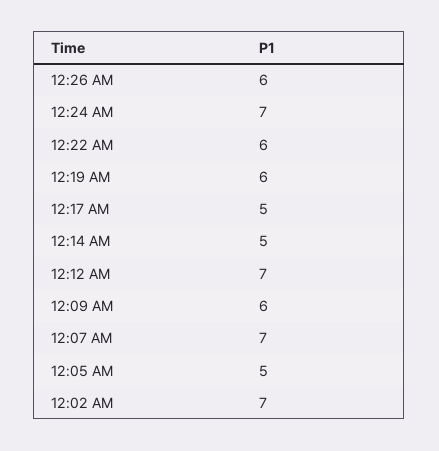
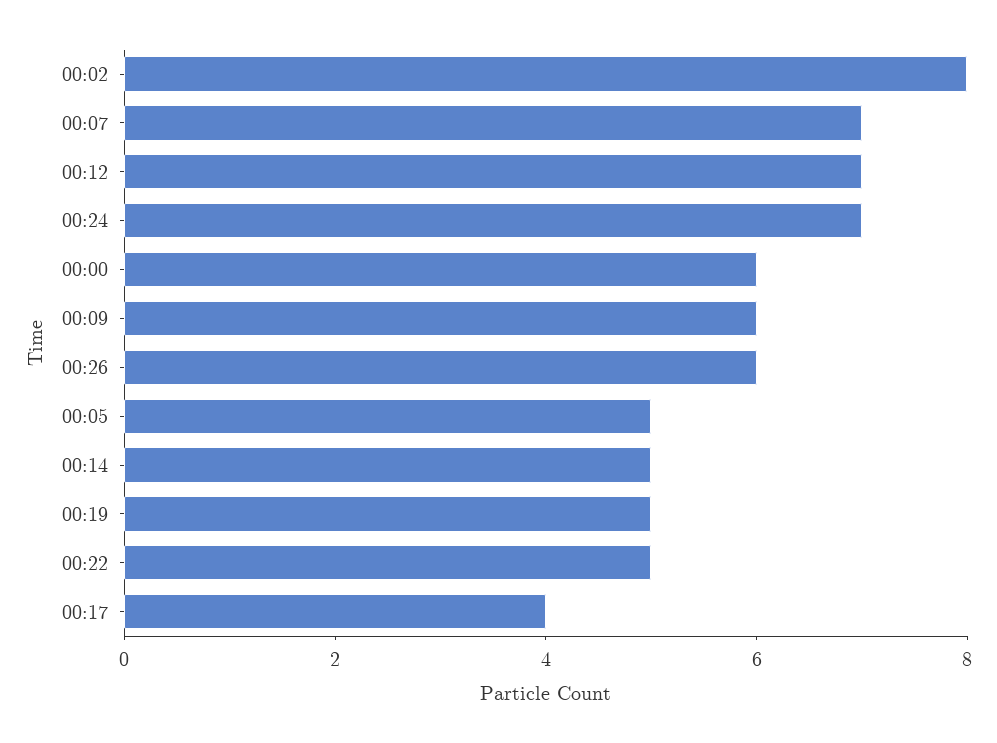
  {
    "12:26 AM": 6,
    "12:24 AM": 7,
-   "12:22 AM": 6,
+   "12:22 AM": 5,
-   "12:19 AM": 6,
+   "12:19 AM": 5,
-   "12:17 AM": 5,
+   "12:17 AM": 4,
    "12:14 AM": 5,
    "12:12 AM": 7,
    "12:09 AM": 6,
    "12:07 AM": 7,
    "12:05 AM": 5,
-   "12:02 AM": 7
+   "12:02 AM": 8,
+   "00:00": 6
  }

